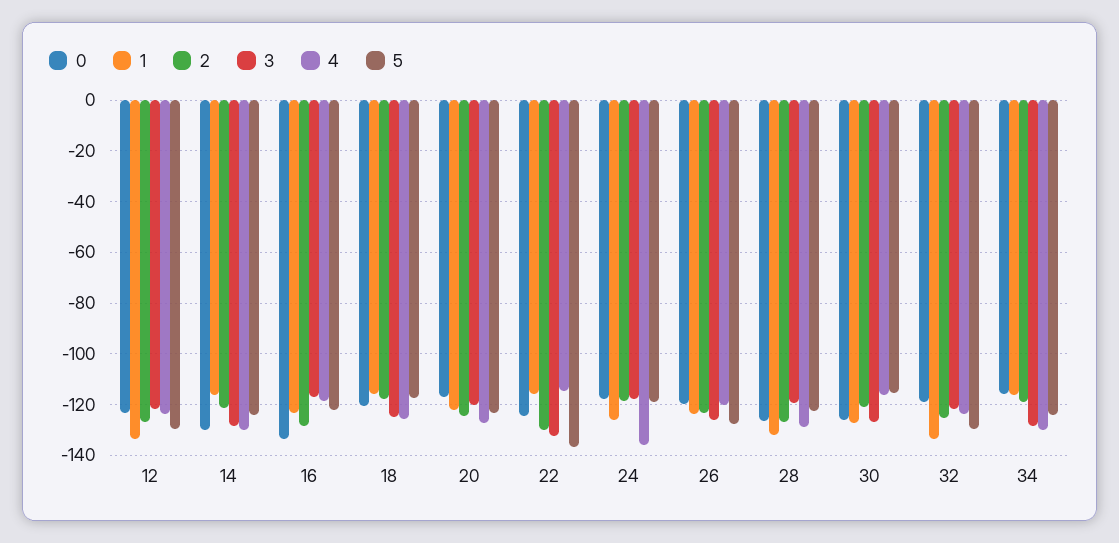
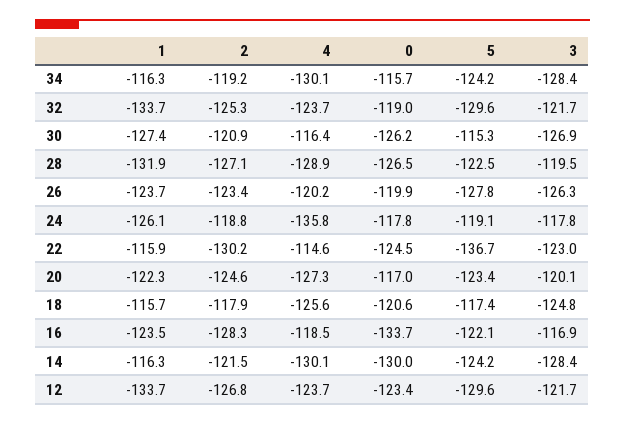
  {
    "0": {
      "12": -123.4,
      "14": -130,
      "16": -133.7,
      "18": -120.6,
      "20": -117,
      "22": -124.5,
      "24": -117.8,
      "26": -119.9,
      "28": -126.5,
      "30": -126.2,
      "32": -119,
      "34": -115.7
    },
    "1": {
      "12": -133.7,
      "14": -116.3,
      "16": -123.5,
      "18": -115.7,
      "20": -122.3,
      "22": -115.9,
      "24": -126.1,
      "26": -123.7,
      "28": -131.9,
      "30": -127.4,
      "32": -133.7,
      "34": -116.3
    },
    "2": {
      "12": -126.8,
      "14": -121.5,
      "16": -128.3,
      "18": -117.9,
      "20": -124.6,
      "22": -130.2,
      "24": -118.8,
      "26": -123.4,
      "28": -127.1,
      "30": -120.9,
      "32": -125.3,
      "34": -119.2
    },
    "3": {
      "12": -121.7,
      "14": -128.4,
      "16": -116.9,
      "18": -124.8,
      "20": -120.1,
-     "22": -132.5,
+     "22": -123,
      "24": -117.8,
      "26": -126.3,
      "28": -119.5,
      "30": -126.9,
      "32": -121.7,
      "34": -128.4
    },
    "4": {
      "12": -123.7,
      "14": -130.1,
      "16": -118.5,
      "18": -125.6,
      "20": -127.3,
      "22": -114.6,
      "24": -135.8,
      "26": -120.2,
      "28": -128.9,
      "30": -116.4,
      "32": -123.7,
      "34": -130.1
    },
    "5": {
      "12": -129.6,
      "14": -124.2,
      "16": -122.1,
      "18": -117.4,
      "20": -123.4,
      "22": -136.7,
      "24": -119.1,
      "26": -127.8,
      "28": -122.5,
      "30": -115.3,
      "32": -129.6,
      "34": -124.2
    }
  }

